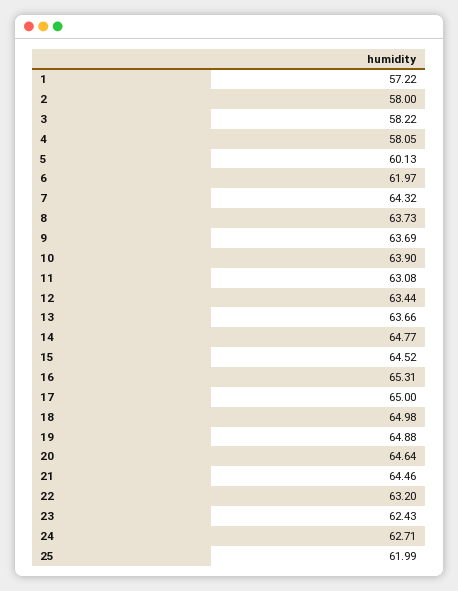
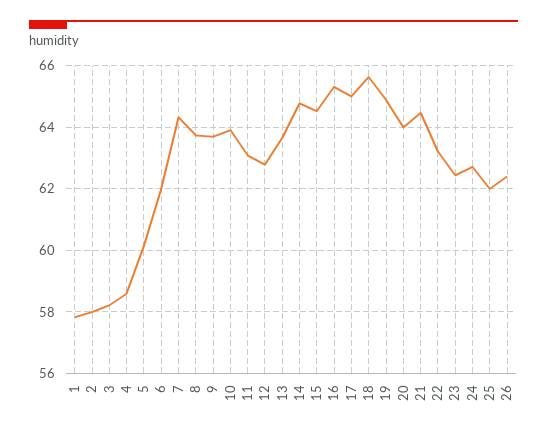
  {
-   "1": 57.22,
+   "1": 57.8,
    "2": 58,
    "3": 58.22,
-   "4": 58.05,
+   "4": 58.6,
    "5": 60.13,
    "6": 61.97,
    "7": 64.32,
    "8": 63.73,
    "9": 63.69,
    "10": 63.9,
    "11": 63.08,
-   "12": 63.44,
+   "12": 62.8,
    "13": 63.66,
    "14": 64.77,
    "15": 64.52,
    "16": 65.31,
    "17": 65,
-   "18": 64.98,
+   "18": 65.6,
    "19": 64.88,
-   "20": 64.64,
+   "20": 64,
    "21": 64.46,
    "22": 63.2,
    "23": 62.43,
    "24": 62.71,
-   "25": 61.99
+   "25": 61.99,
+   "26": 62.4
  }

